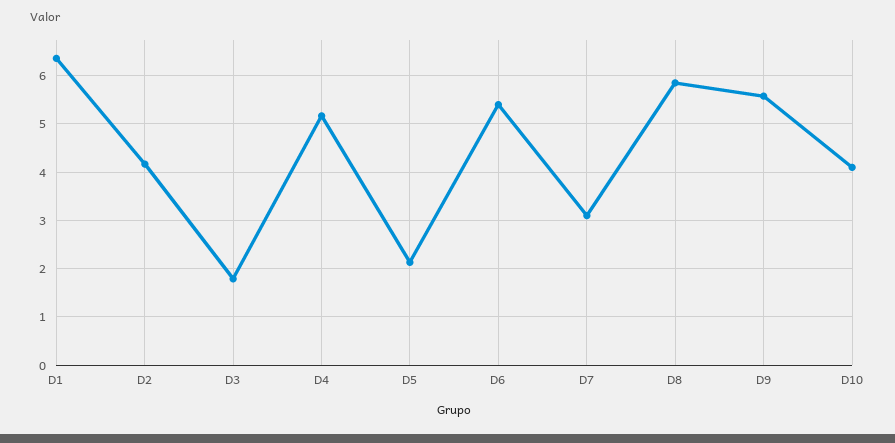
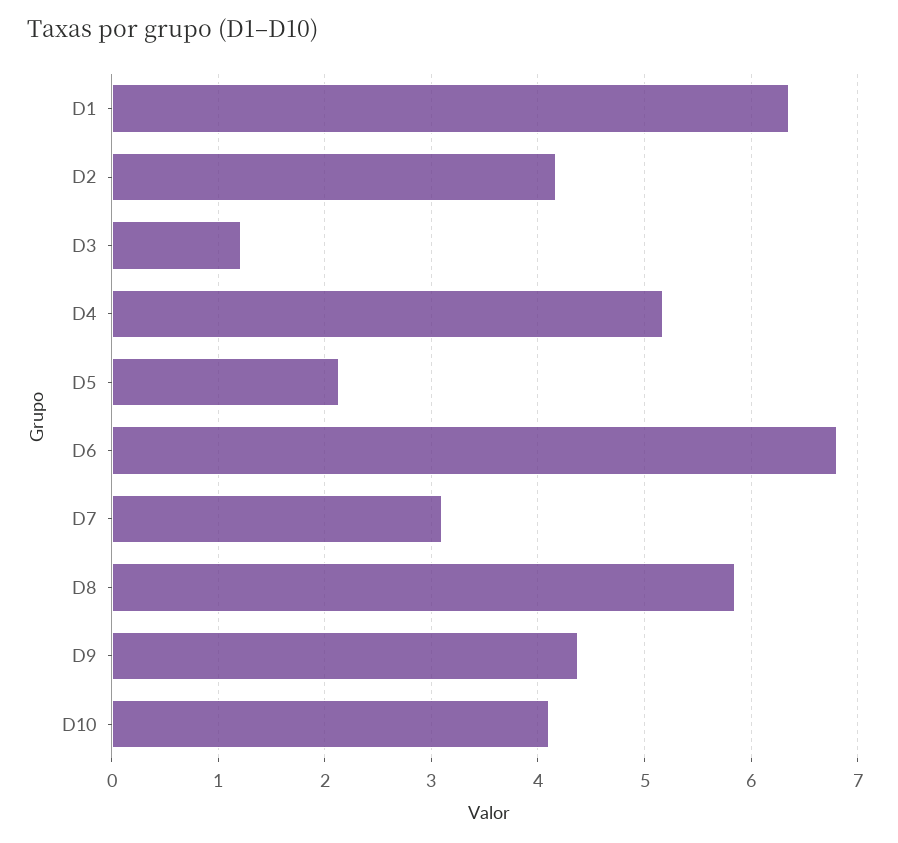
  {
    "D1": 6.4,
    "D2": 4.2,
-   "D3": 1.8,
+   "D3": 1.2,
    "D4": 5.2,
    "D5": 2.1,
-   "D6": 5.4,
+   "D6": 6.8,
    "D7": 3.1,
    "D8": 5.9,
-   "D9": 5.6,
+   "D9": 4.4,
    "D10": 4.1
  }

